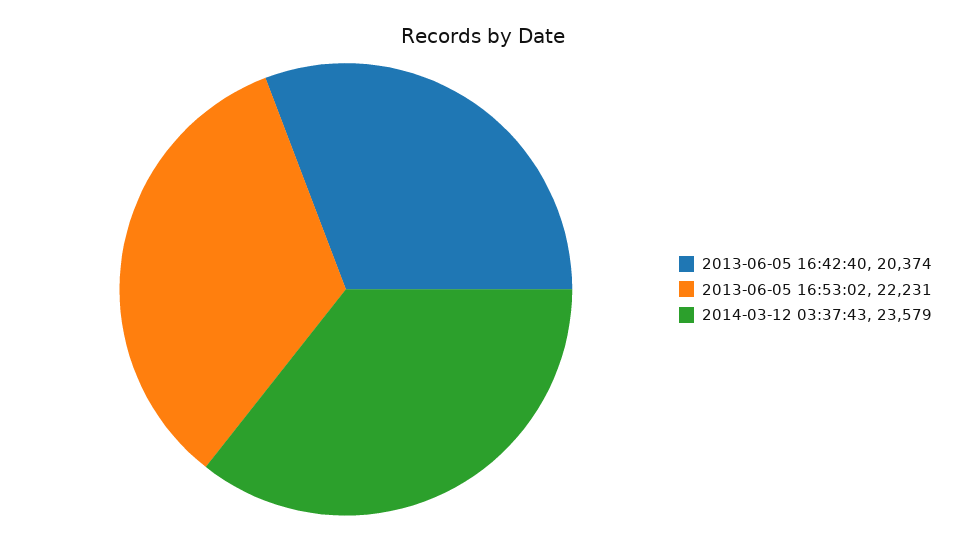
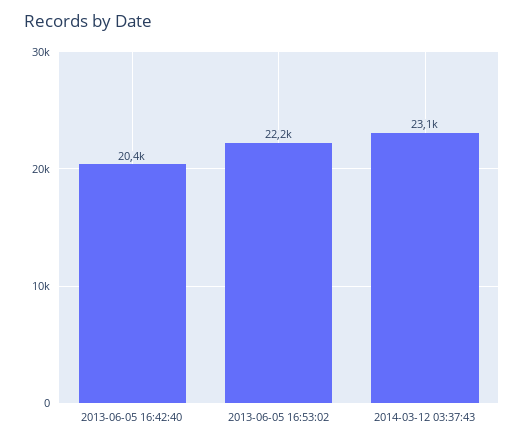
  {
    "2013-06-05 16:42:40": 20374,
    "2013-06-05 16:53:02": 22231,
-   "2014-03-12 03:37:43": 23579
+   "2014-03-12 03:37:43": 23100
  }

